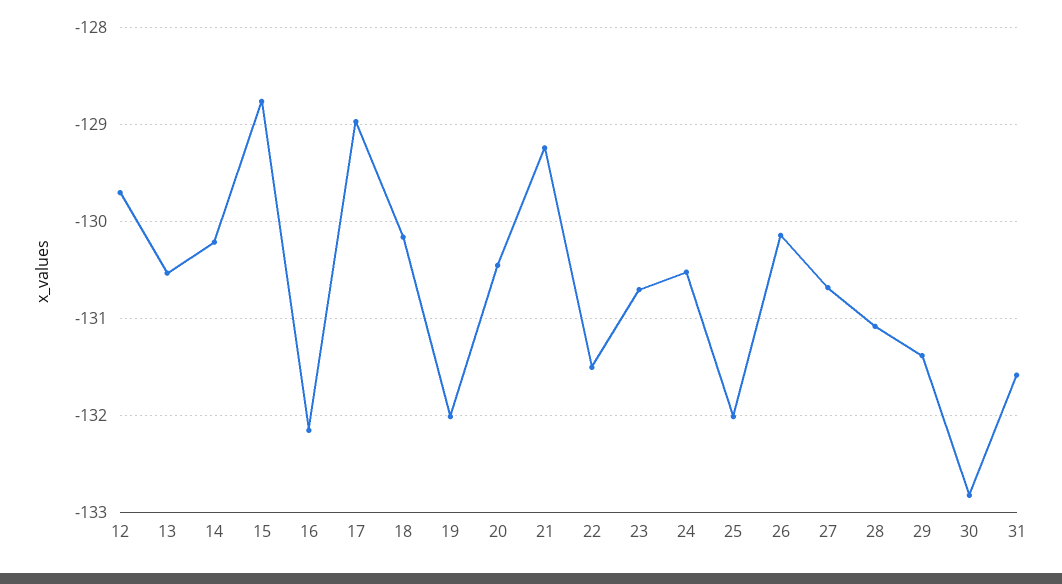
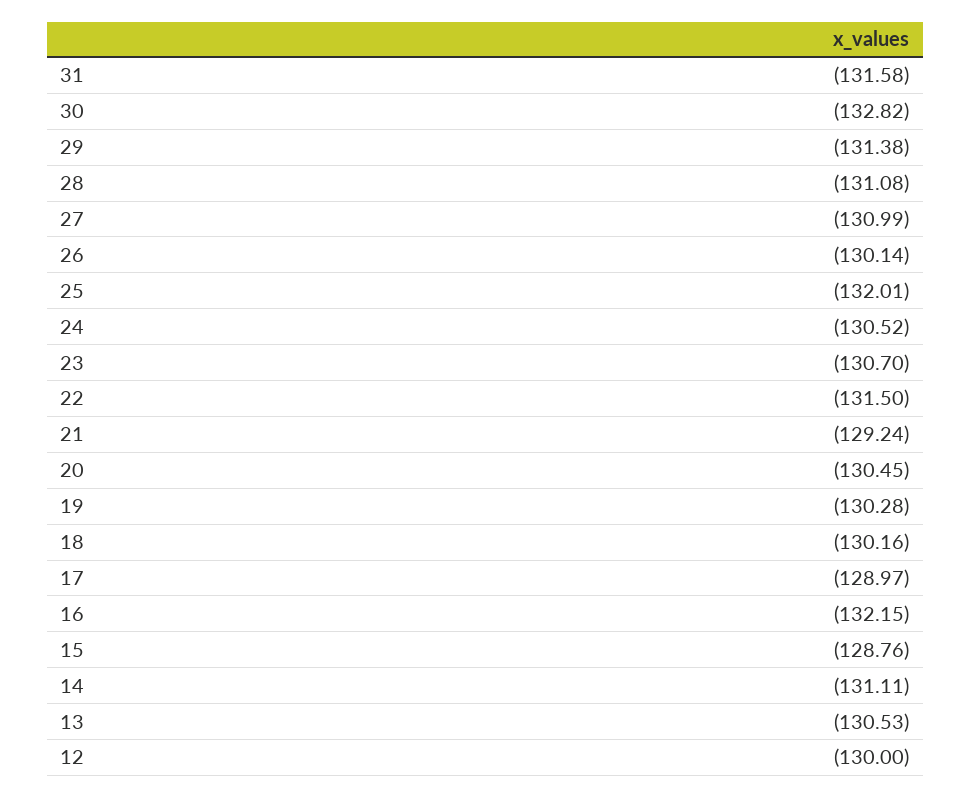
  {
-   "12": -129.7,
+   "12": -130,
    "13": -130.53,
-   "14": -130.2,
+   "14": -131.11,
    "15": -128.76,
    "16": -132.15,
    "17": -128.97,
    "18": -130.16,
-   "19": -132,
+   "19": -130.28,
    "20": -130.45,
    "21": -129.24,
    "22": -131.5,
    "23": -130.7,
    "24": -130.52,
    "25": -132.01,
    "26": -130.14,
-   "27": -130.7,
+   "27": -130.99,
    "28": -131.08,
    "29": -131.38,
    "30": -132.82,
    "31": -131.58
  }

